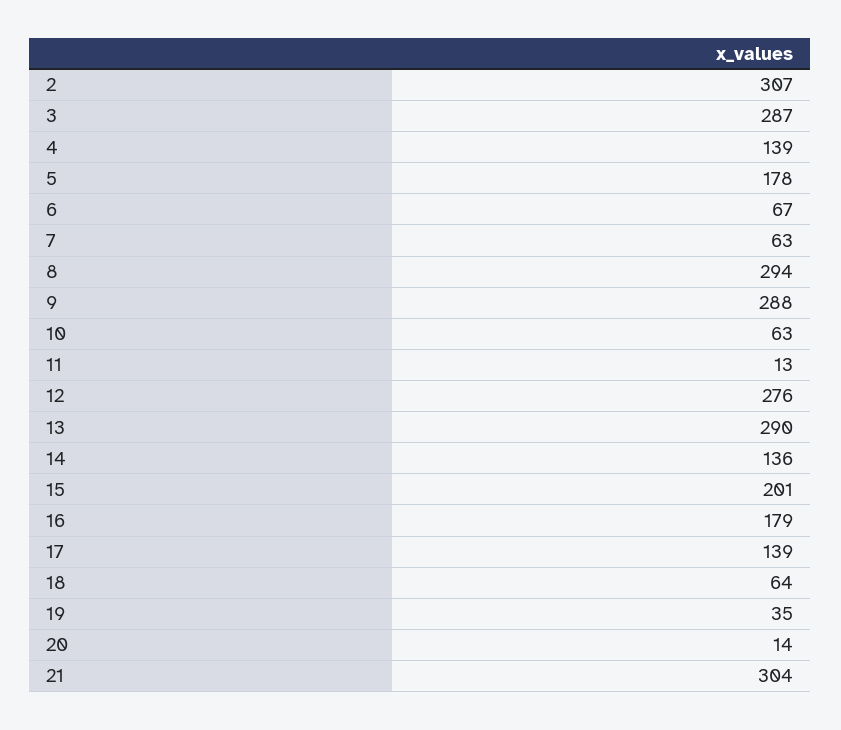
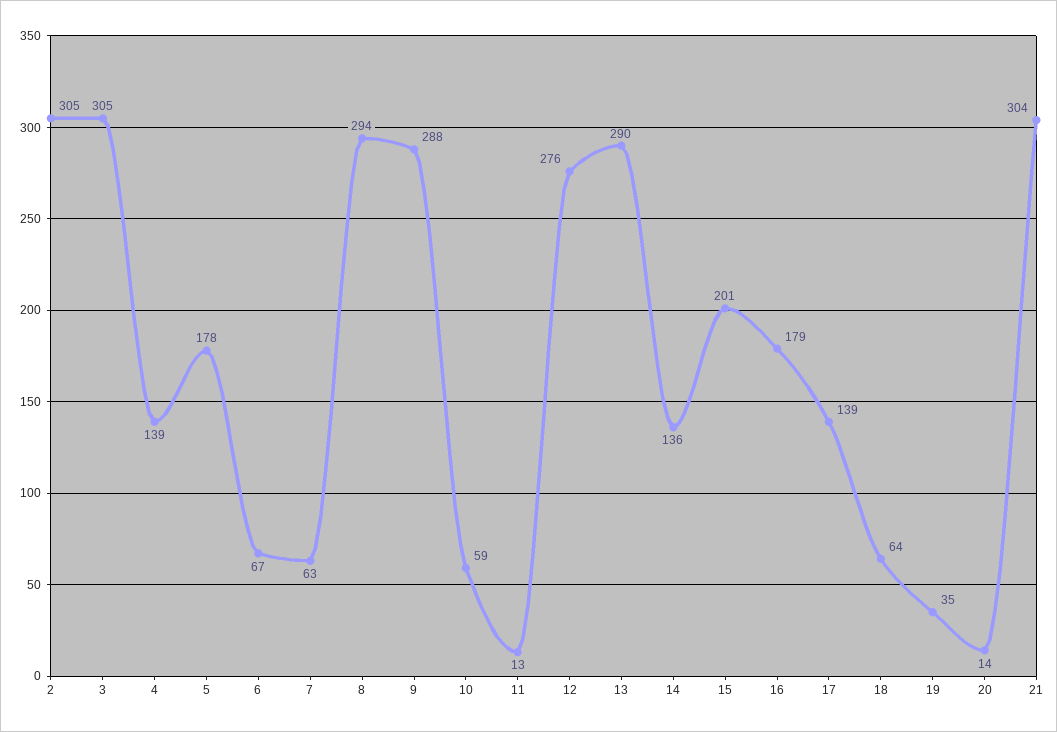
  {
-   "2": 307,
+   "2": 305,
-   "3": 287,
+   "3": 305,
    "4": 139,
    "5": 178,
    "6": 67,
    "7": 63,
    "8": 294,
    "9": 288,
-   "10": 63,
+   "10": 59,
    "11": 13,
    "12": 276,
    "13": 290,
    "14": 136,
    "15": 201,
    "16": 179,
    "17": 139,
    "18": 64,
    "19": 35,
    "20": 14,
    "21": 304
  }

